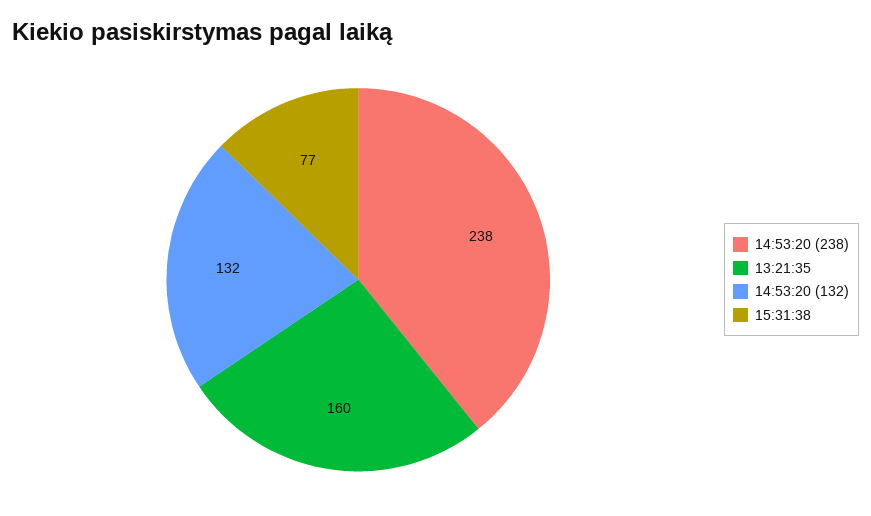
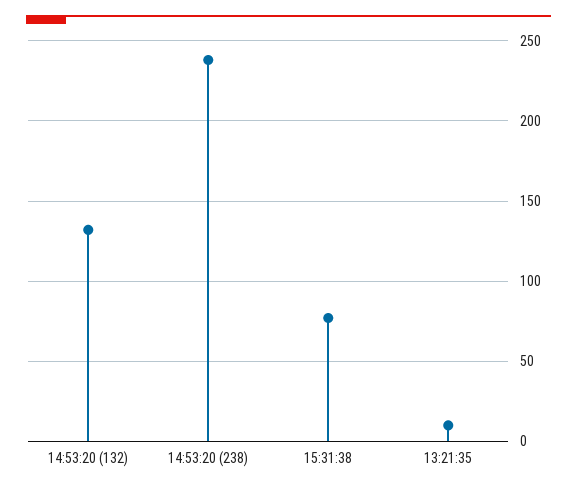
  {
    "14:53:20 (238)": 238,
-   "13:21:35": 160,
+   "13:21:35": 10,
    "14:53:20 (132)": 132,
    "15:31:38": 77
  }

